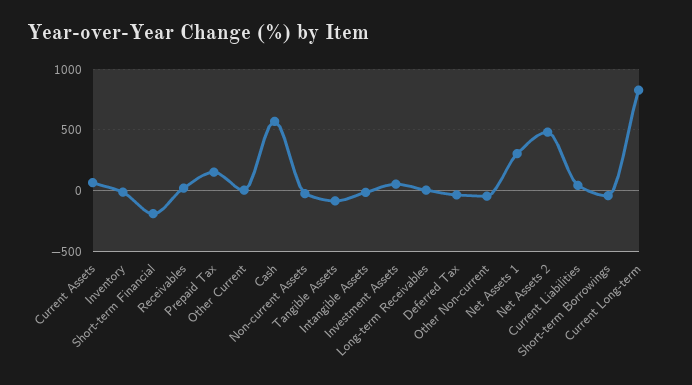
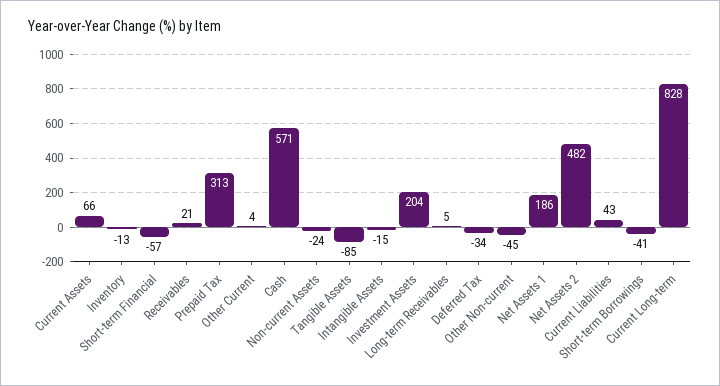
  {
    "Current Assets": 66,
    "Inventory": -13,
-   "Short-term Financial": -200,
+   "Short-term Financial": -57,
    "Receivables": 21,
-   "Prepaid Tax": 150,
+   "Prepaid Tax": 313,
    "Other Current": 4,
    "Cash": 571,
    "Non-current Assets": -24,
    "Tangible Assets": -85,
    "Intangible Assets": -15,
-   "Investment Assets": 50,
+   "Investment Assets": 204,
    "Long-term Receivables": 5,
    "Deferred Tax": -34,
    "Other Non-current": -45,
-   "Net Assets 1": 300,
+   "Net Assets 1": 186,
    "Net Assets 2": 482,
    "Current Liabilities": 43,
    "Short-term Borrowings": -41,
    "Current Long-term": 828
  }

